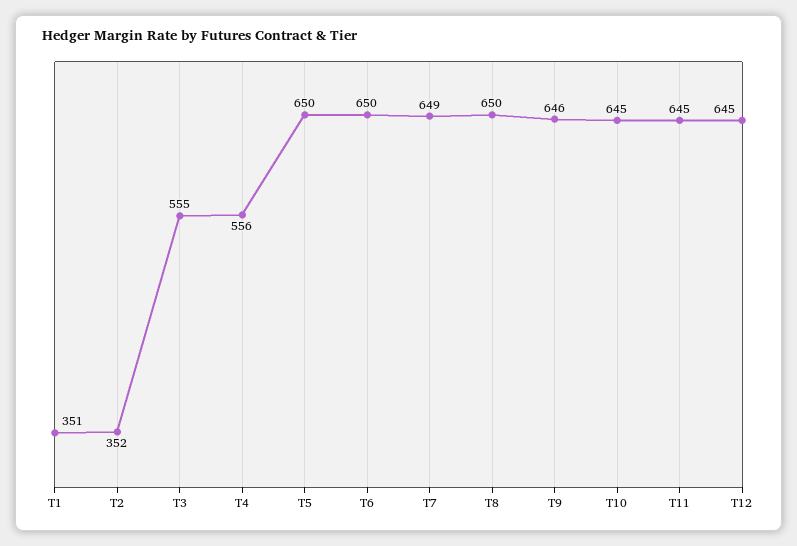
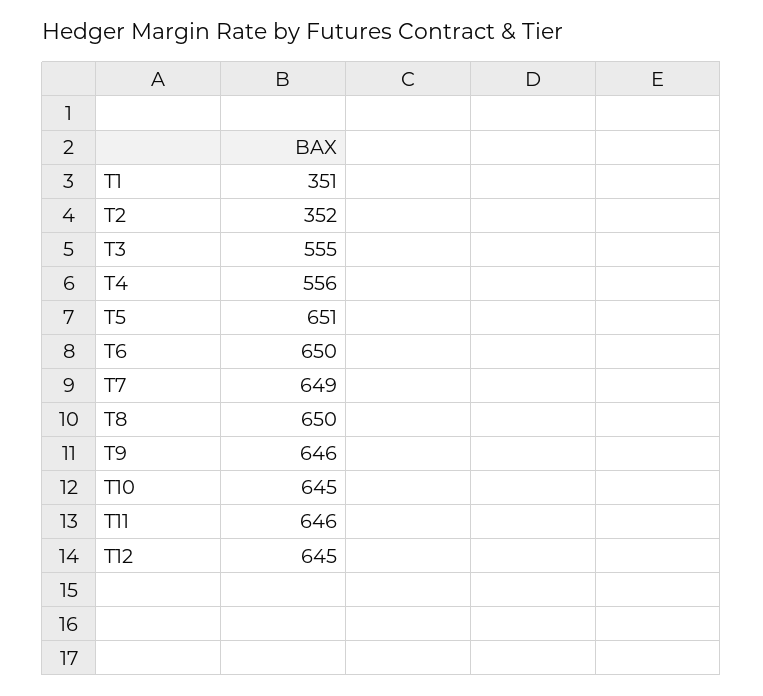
  {
    "T1": 351,
    "T2": 352,
    "T3": 555,
    "T4": 556,
-   "T5": 650,
+   "T5": 651,
    "T6": 650,
    "T7": 649,
    "T8": 650,
    "T9": 646,
    "T10": 645,
-   "T11": 645,
+   "T11": 646,
    "T12": 645
  }

